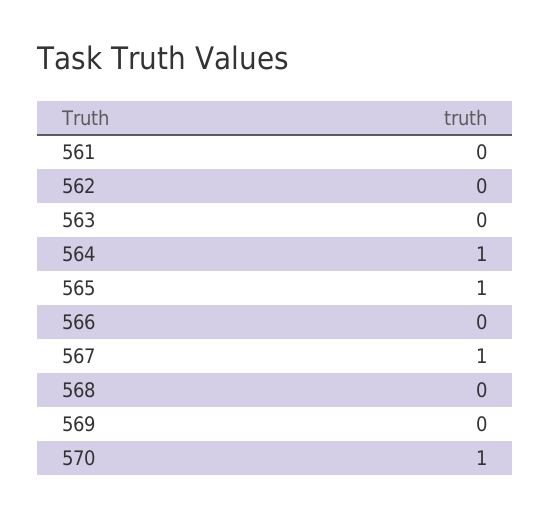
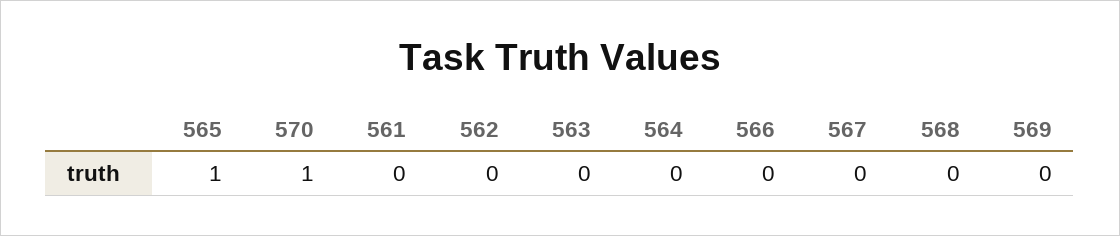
  {
    "561": 0,
    "562": 0,
    "563": 0,
-   "564": 1,
+   "564": 0,
    "565": 1,
    "566": 0,
-   "567": 1,
+   "567": 0,
    "568": 0,
    "569": 0,
    "570": 1
  }

